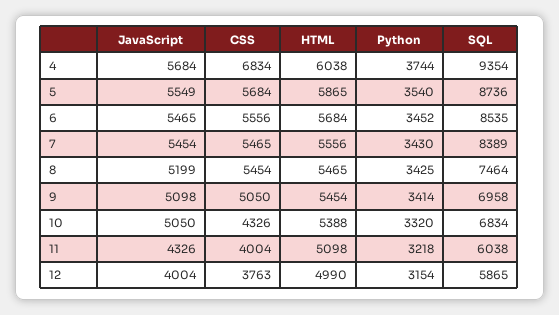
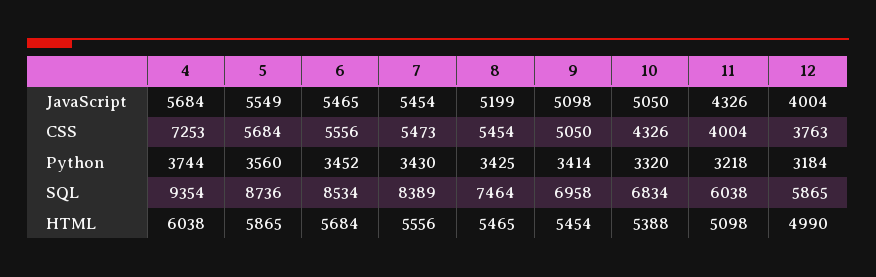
  {
    "JavaScript": {
      "4": 5684,
      "5": 5549,
      "6": 5465,
      "7": 5454,
      "8": 5199,
      "9": 5098,
      "10": 5050,
      "11": 4326,
      "12": 4004
    },
    "CSS": {
-     "4": 6834,
+     "4": 7253,
      "5": 5684,
      "6": 5556,
-     "7": 5465,
+     "7": 5473,
      "8": 5454,
      "9": 5050,
      "10": 4326,
      "11": 4004,
      "12": 3763
    },
    "HTML": {
      "4": 6038,
      "5": 5865,
      "6": 5684,
      "7": 5556,
      "8": 5465,
      "9": 5454,
      "10": 5388,
      "11": 5098,
      "12": 4990
    },
    "Python": {
      "4": 3744,
-     "5": 3540,
+     "5": 3560,
      "6": 3452,
      "7": 3430,
      "8": 3425,
      "9": 3414,
      "10": 3320,
      "11": 3218,
-     "12": 3154
+     "12": 3184
    },
    "SQL": {
      "4": 9354,
      "5": 8736,
-     "6": 8535,
+     "6": 8534,
      "7": 8389,
      "8": 7464,
      "9": 6958,
      "10": 6834,
      "11": 6038,
      "12": 5865
    }
  }

